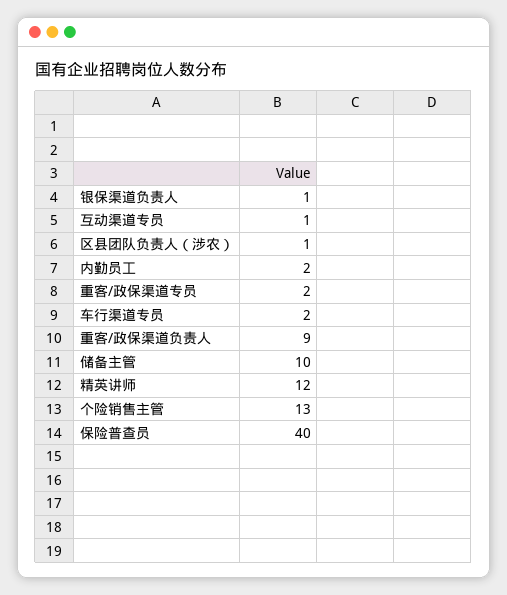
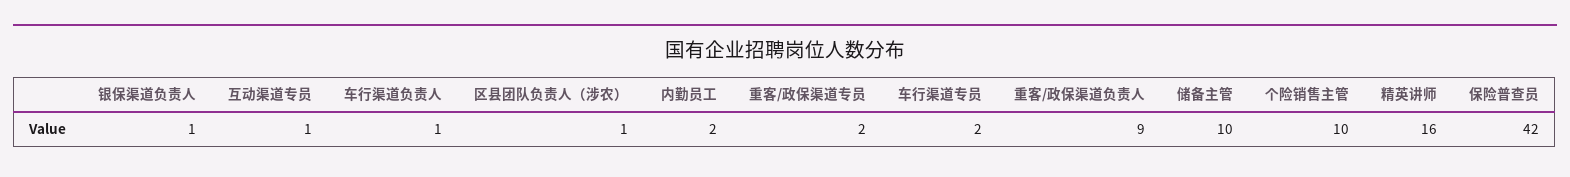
  {
    "银保渠道负责人": 1,
    "互动渠道专员": 1,
    "区县团队负责人（涉农）": 1,
    "内勤员工": 2,
    "重客/政保渠道专员": 2,
    "车行渠道专员": 2,
    "重客/政保渠道负责人": 9,
    "储备主管": 10,
-   "精英讲师": 12,
+   "精英讲师": 16,
-   "个险销售主管": 13,
+   "个险销售主管": 10,
-   "保险普查员": 40
+   "保险普查员": 42,
+   "车行渠道负责人": 1
  }

